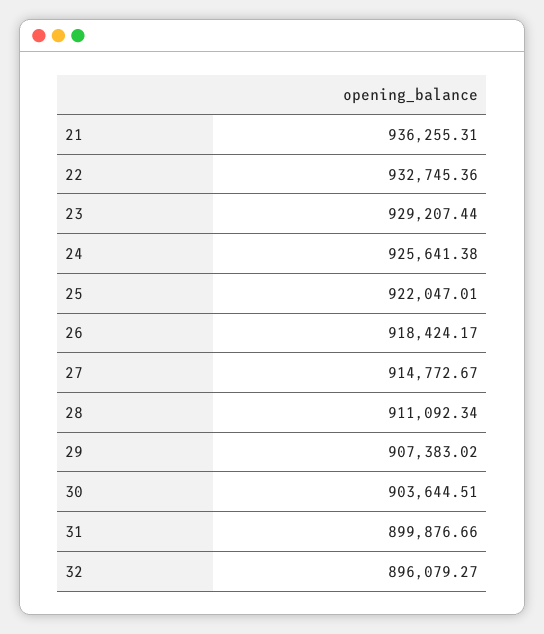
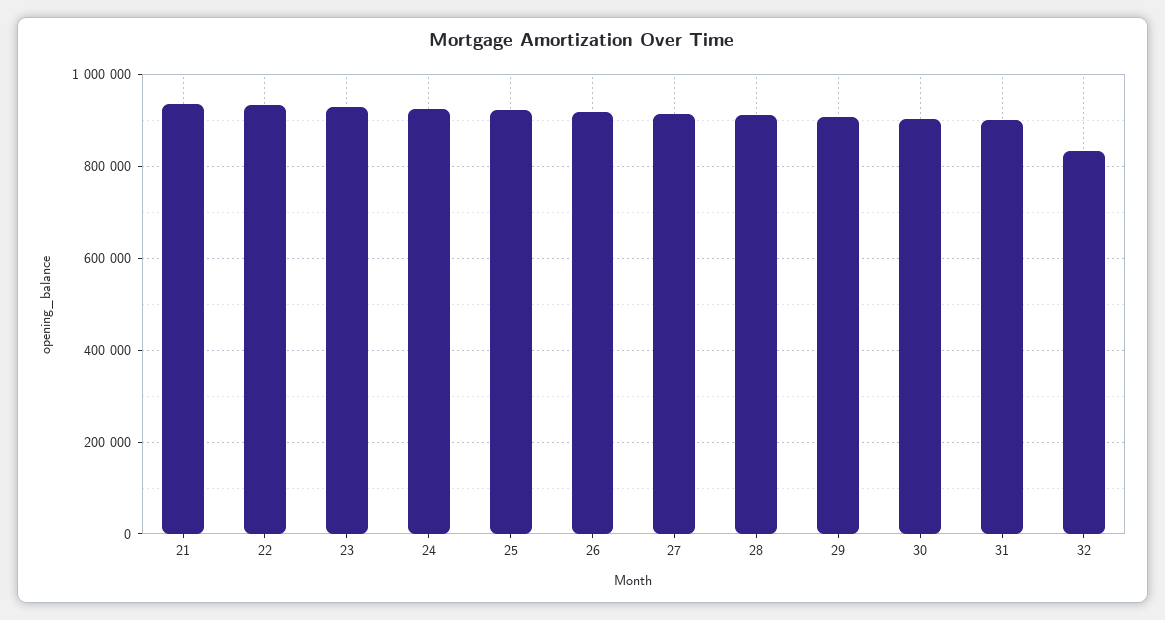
  {
    "21": 936255.31,
    "22": 932745.36,
    "23": 929207.44,
    "24": 925641.38,
    "25": 922047.01,
    "26": 918424.17,
    "27": 914772.67,
    "28": 911092.34,
    "29": 907383.02,
    "30": 903644.51,
    "31": 899876.66,
-   "32": 896079.27
+   "32": 840000
  }

